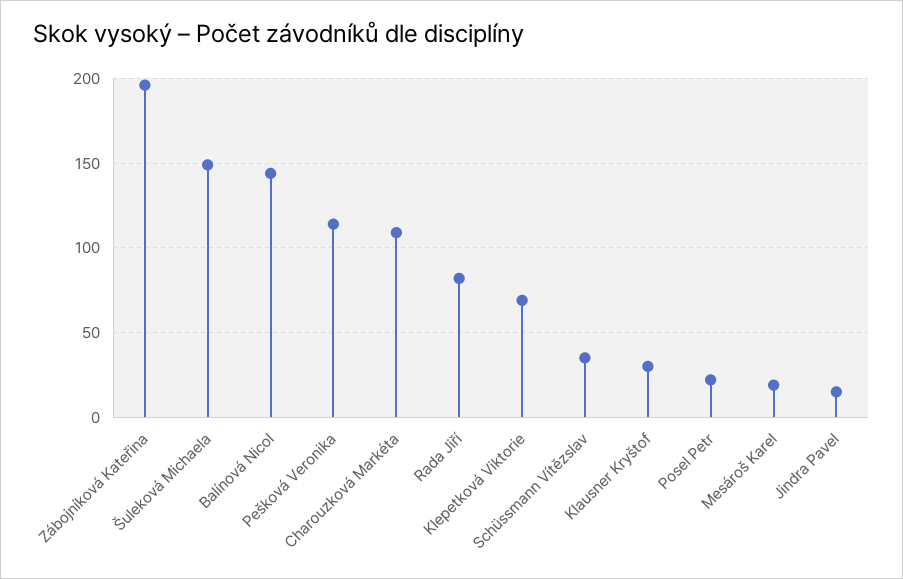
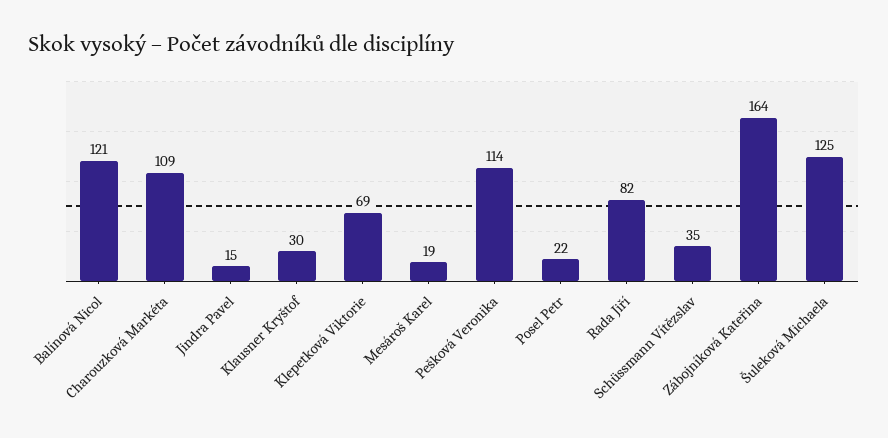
  {
-   "Zábojníková Kateřina": 195,
+   "Zábojníková Kateřina": 164,
-   "Šuleková Michaela": 150,
+   "Šuleková Michaela": 125,
-   "Balínová Nicol": 145,
+   "Balínová Nicol": 121,
    "Pešková Veronika": 114,
    "Charouzková Markéta": 109,
    "Rada Jiří": 82,
    "Klepetková Viktorie": 69,
    "Schüssmann Vítězslav": 35,
    "Klausner Kryštof": 30,
    "Posel Petr": 22,
    "Mesároš Karel": 19,
    "Jindra Pavel": 15
  }

